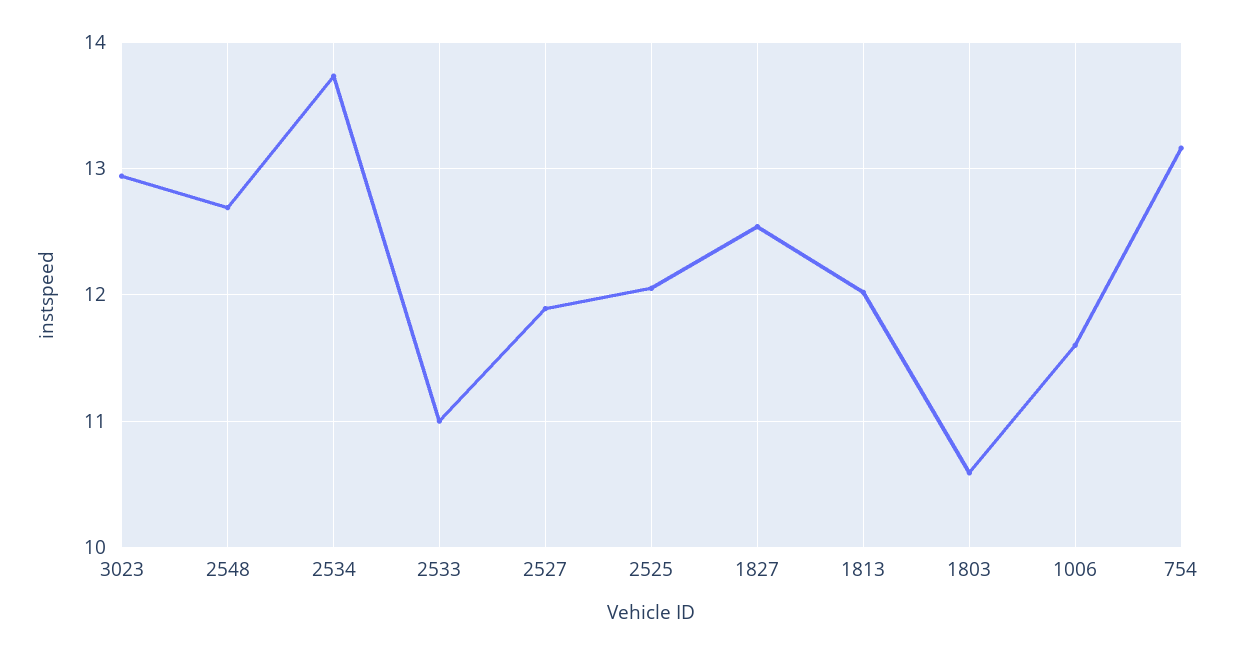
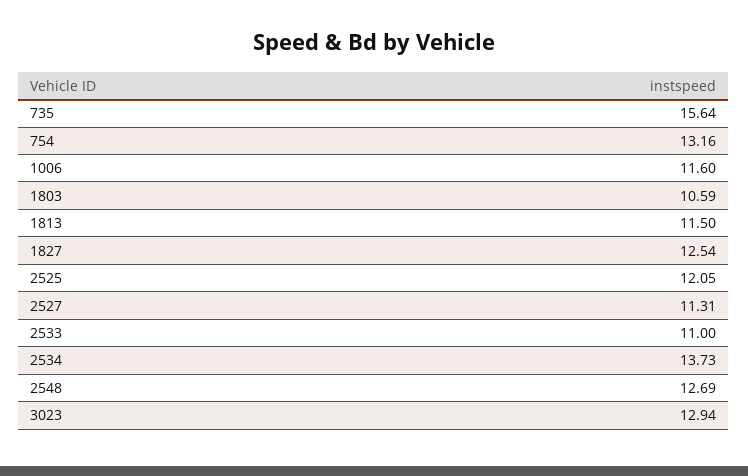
  {
    "3023": 12.94,
    "2548": 12.69,
    "2534": 13.73,
    "2533": 11,
-   "2527": 11.9,
+   "2527": 11.31,
    "2525": 12.05,
    "1827": 12.54,
-   "1813": 12,
+   "1813": 11.5,
    "1803": 10.59,
    "1006": 11.6,
-   "754": 13.16
+   "754": 13.16,
+   "735": 15.64
  }

